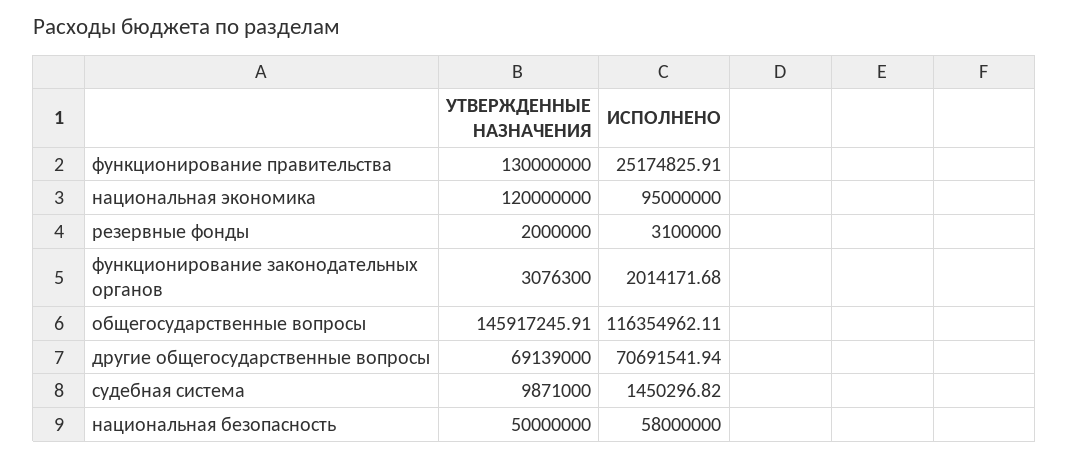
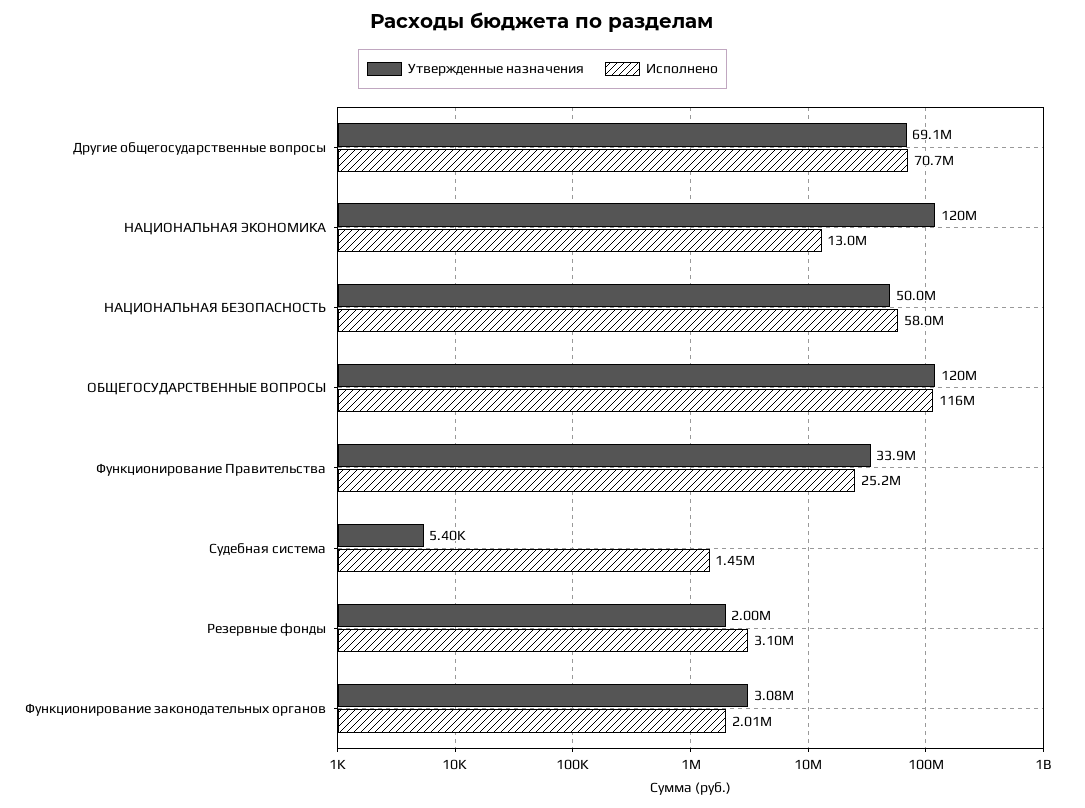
  {
    "УТВЕРЖДЕННЫЕ НАЗНАЧЕНИЯ": {
-     "функционирование правительства": 130000000,
+     "функционирование правительства": 33900000,
      "национальная экономика": 120000000,
      "резервные фонды": 2000000,
      "функционирование законодательных органов": 3076300,
-     "общегосударственные вопросы": 145917245.91,
+     "общегосударственные вопросы": 120000000,
      "другие общегосударственные вопросы": 69139000,
-     "судебная система": 9871000,
+     "судебная система": 5400,
      "национальная безопасность": 50000000
    },
    "ИСПОЛНЕНО": {
      "функционирование правительства": 25174825.91,
-     "национальная экономика": 95000000,
+     "национальная экономика": 13000000,
      "резервные фонды": 3100000,
      "функционирование законодательных органов": 2014171.68,
      "общегосударственные вопросы": 116354962.11,
      "другие общегосударственные вопросы": 70691541.94,
      "судебная система": 1450296.82,
      "национальная безопасность": 58000000
    }
  }

